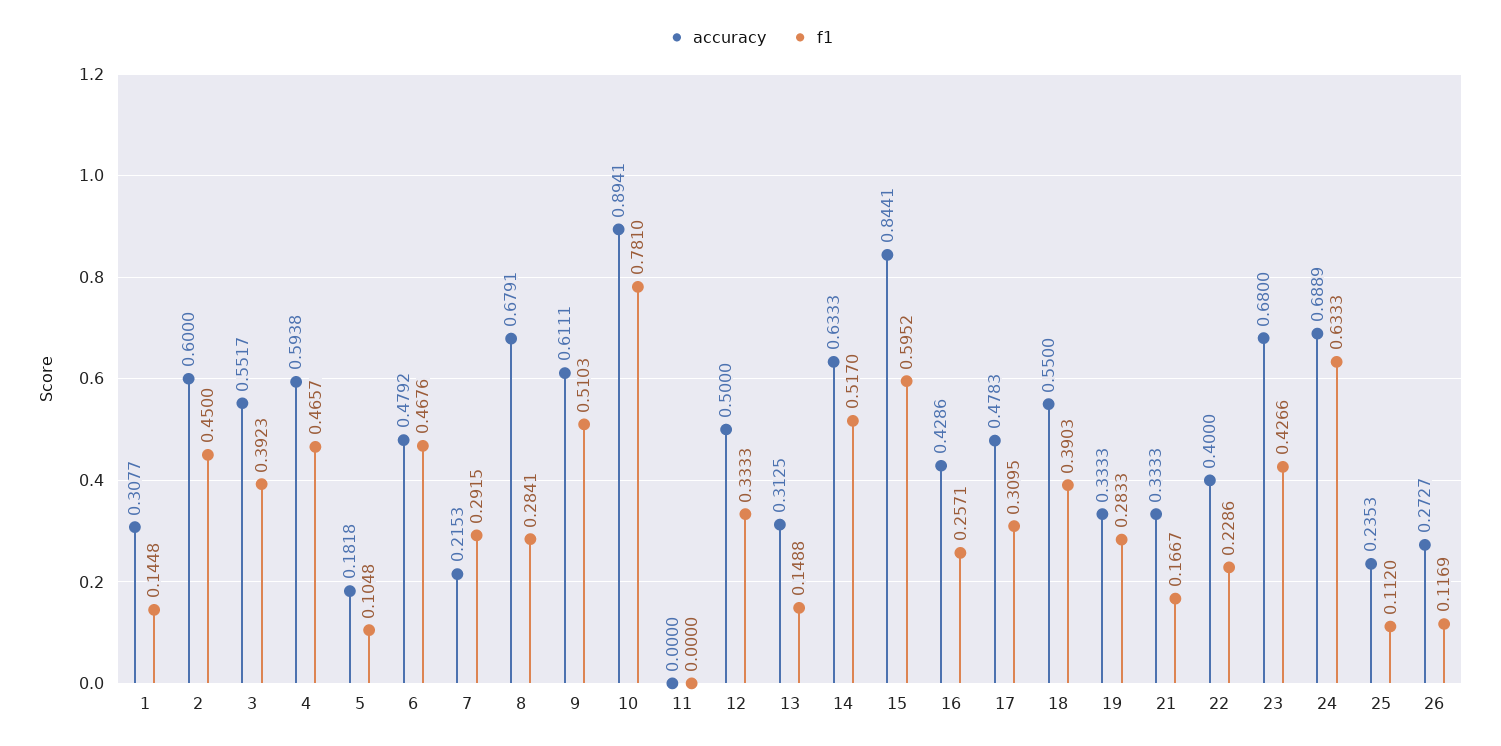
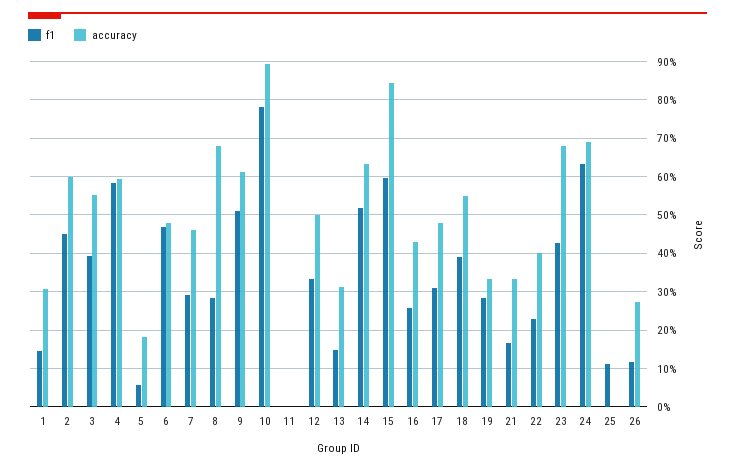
  {
    "accuracy": {
      "1": 0.3077,
      "2": 0.6,
      "3": 0.5517,
      "4": 0.5938,
      "5": 0.1818,
      "6": 0.4792,
-     "7": 0.2153,
+     "7": 0.46,
      "8": 0.6791,
      "9": 0.6111,
      "10": 0.8941,
      "11": 0,
      "12": 0.5,
      "13": 0.3125,
      "14": 0.6333,
      "15": 0.8441,
      "16": 0.4286,
      "17": 0.4783,
      "18": 0.55,
      "19": 0.3333,
      "21": 0.3333,
      "22": 0.4,
      "23": 0.68,
      "24": 0.6889,
-     "25": 0.2353,
+     "25": 0,
      "26": 0.2727
    },
    "f1": {
      "1": 0.1448,
      "2": 0.45,
      "3": 0.3923,
-     "4": 0.4657,
+     "4": 0.58,
-     "5": 0.1048,
+     "5": 0.06,
      "6": 0.4676,
      "7": 0.2915,
      "8": 0.2841,
      "9": 0.5103,
      "10": 0.781,
      "11": 0,
      "12": 0.3333,
      "13": 0.1488,
      "14": 0.517,
      "15": 0.5952,
      "16": 0.2571,
      "17": 0.3095,
      "18": 0.3903,
      "19": 0.2833,
      "21": 0.1667,
      "22": 0.2286,
      "23": 0.4266,
      "24": 0.6333,
      "25": 0.112,
      "26": 0.1169
    }
  }

